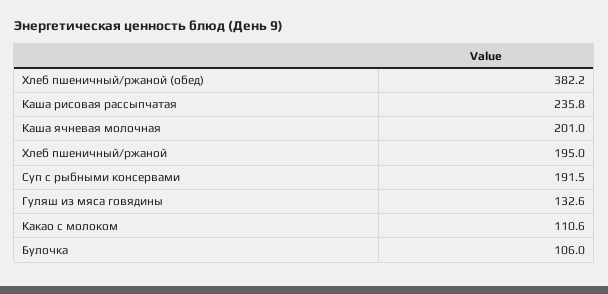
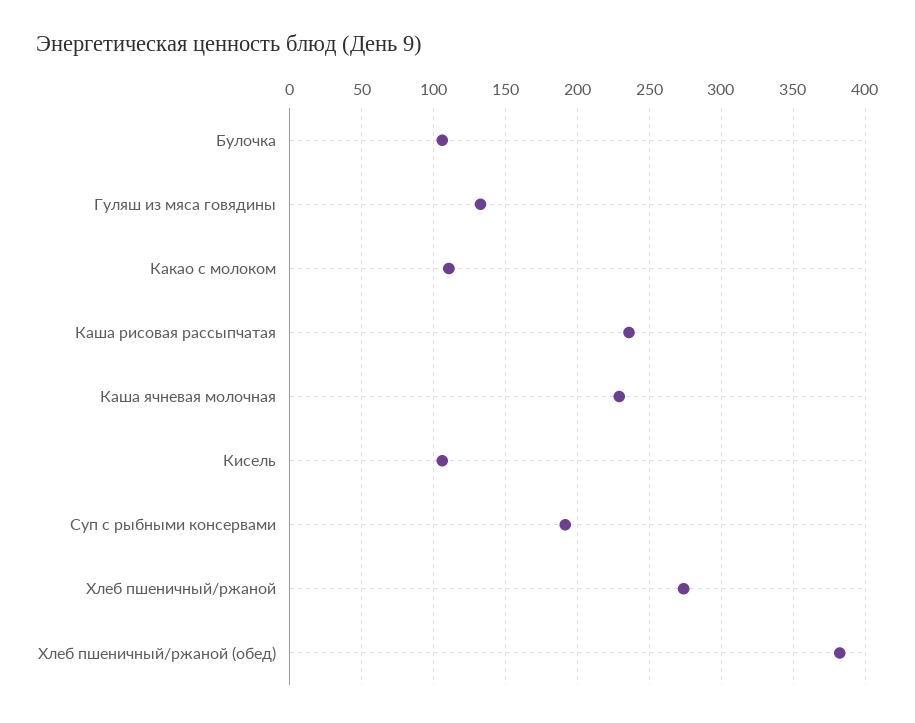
  {
    "Хлеб пшеничный/ржаной (обед)": 382.2,
    "Каша рисовая рассыпчатая": 235.8,
-   "Каша ячневая молочная": 201,
+   "Каша ячневая молочная": 230,
-   "Хлеб пшеничный/ржаной": 195,
+   "Хлеб пшеничный/ржаной": 275,
    "Суп с рыбными консервами": 191.5,
    "Гуляш из мяса говядины": 132.6,
    "Какао с молоком": 110.6,
-   "Булочка": 106
+   "Булочка": 106,
+   "Кисель": 105
  }

